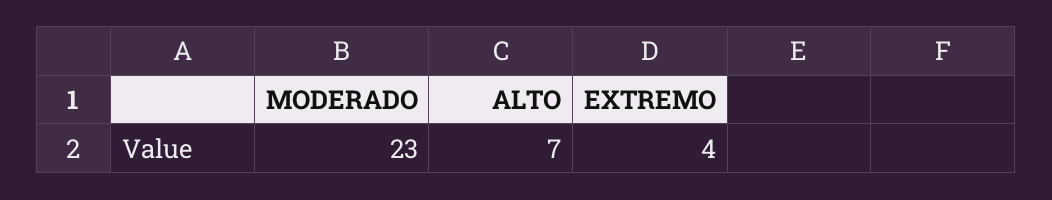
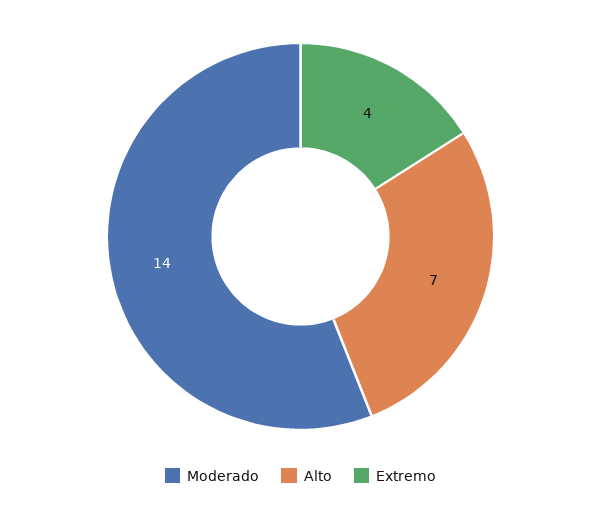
  {
-   "MODERADO": 23,
+   "MODERADO": 14,
    "ALTO": 7,
    "EXTREMO": 4
  }

